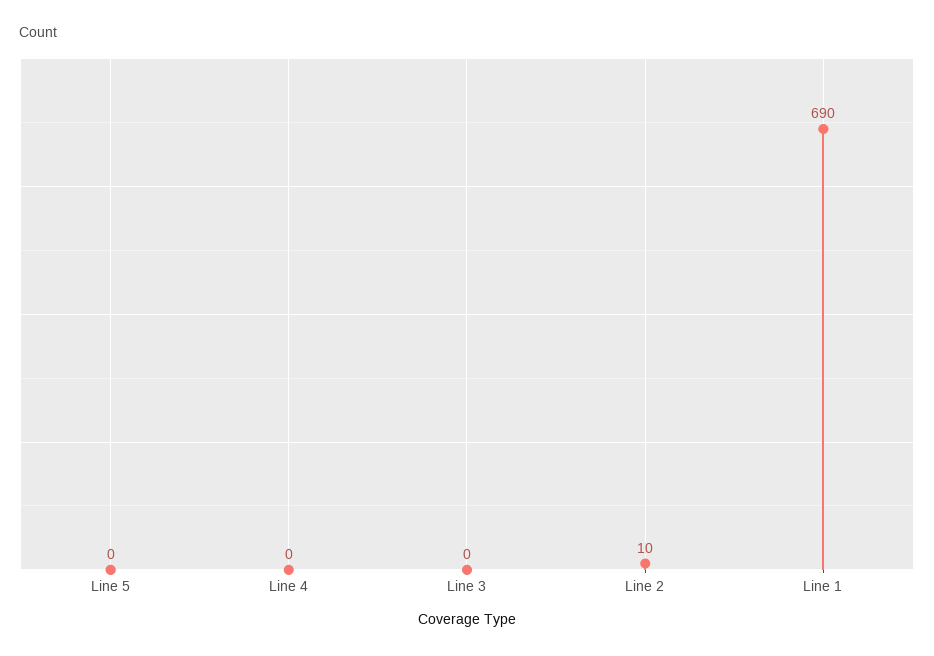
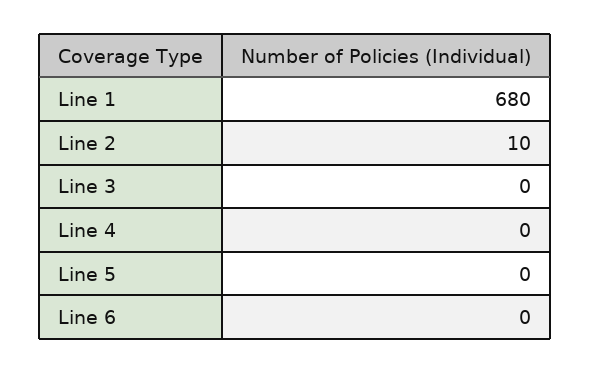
  {
    "Line 5": 0,
    "Line 4": 0,
    "Line 3": 0,
    "Line 2": 10,
-   "Line 1": 690
+   "Line 1": 680,
+   "Line 6": 0
  }

